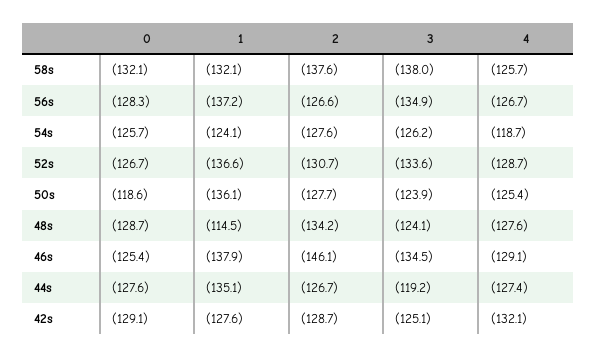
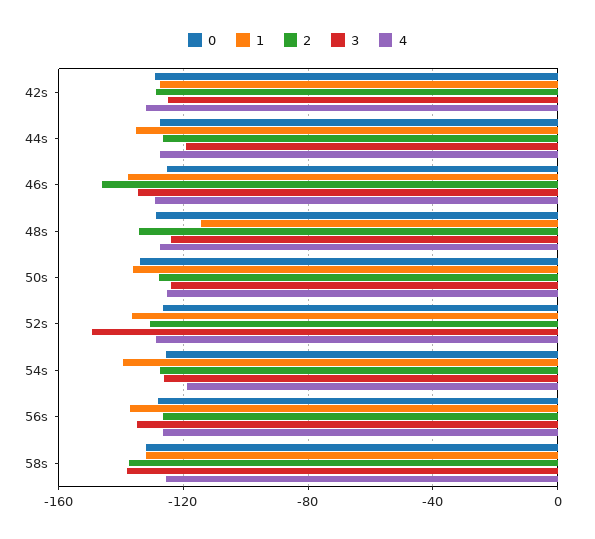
  {
    "0": {
      "58s": -132.1,
      "56s": -128.3,
      "54s": -125.7,
      "52s": -126.7,
-     "50s": -118.6,
+     "50s": -135,
      "48s": -128.7,
      "46s": -125.4,
      "44s": -127.6,
      "42s": -129.1
    },
    "1": {
      "58s": -132.1,
      "56s": -137.2,
-     "54s": -124.1,
+     "54s": -140,
      "52s": -136.6,
      "50s": -136.1,
      "48s": -114.5,
      "46s": -137.9,
      "44s": -135.1,
      "42s": -127.6
    },
    "2": {
      "58s": -137.6,
      "56s": -126.6,
      "54s": -127.6,
      "52s": -130.7,
      "50s": -127.7,
      "48s": -134.2,
      "46s": -146.1,
      "44s": -126.7,
      "42s": -128.7
    },
    "3": {
      "58s": -138,
      "56s": -134.9,
      "54s": -126.2,
-     "52s": -133.6,
+     "52s": -150,
      "50s": -123.9,
      "48s": -124.1,
      "46s": -134.5,
      "44s": -119.2,
      "42s": -125.1
    },
    "4": {
      "58s": -125.7,
      "56s": -126.7,
      "54s": -118.7,
      "52s": -128.7,
      "50s": -125.4,
      "48s": -127.6,
      "46s": -129.1,
      "44s": -127.4,
      "42s": -132.1
    }
  }

